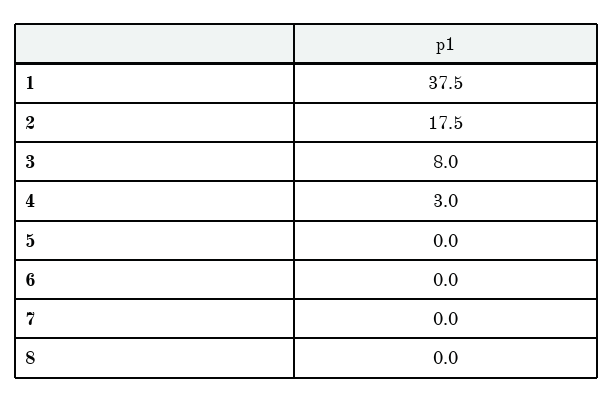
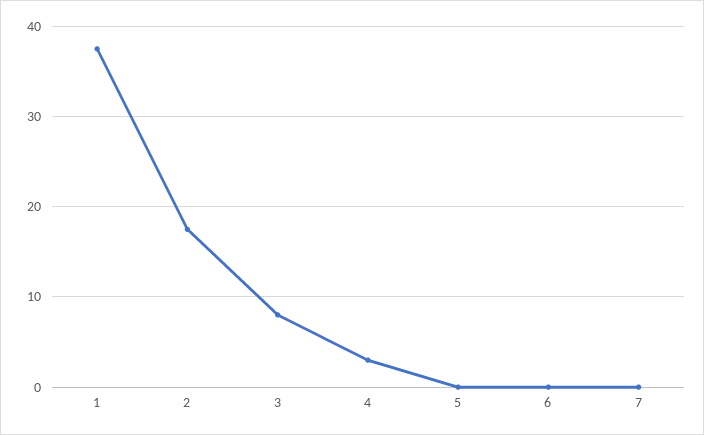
  {
    "1": 37.5,
    "2": 17.5,
    "3": 8,
    "4": 3,
    "5": 0,
    "6": 0,
-   "7": 0,
+   "7": 0
-   "8": 0
  }

